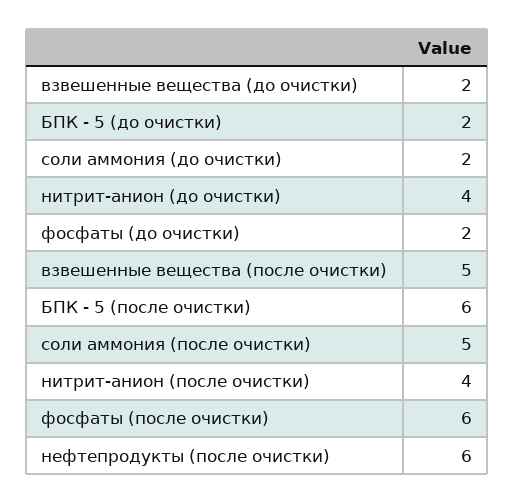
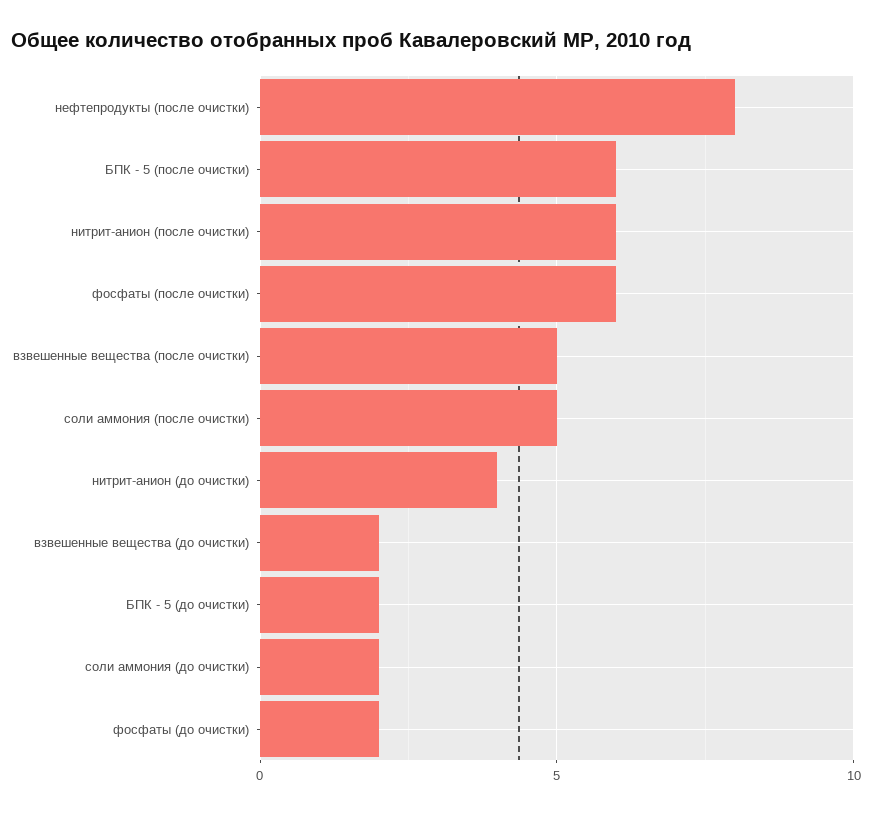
  {
    "взвешенные вещества (до очистки)": 2,
    "БПК - 5 (до очистки)": 2,
    "соли аммония (до очистки)": 2,
    "нитрит-анион (до очистки)": 4,
    "фосфаты (до очистки)": 2,
    "взвешенные вещества (после очистки)": 5,
    "БПК - 5 (после очистки)": 6,
    "соли аммония (после очистки)": 5,
-   "нитрит-анион (после очистки)": 4,
+   "нитрит-анион (после очистки)": 6,
    "фосфаты (после очистки)": 6,
-   "нефтепродукты (после очистки)": 6
+   "нефтепродукты (после очистки)": 8
  }

